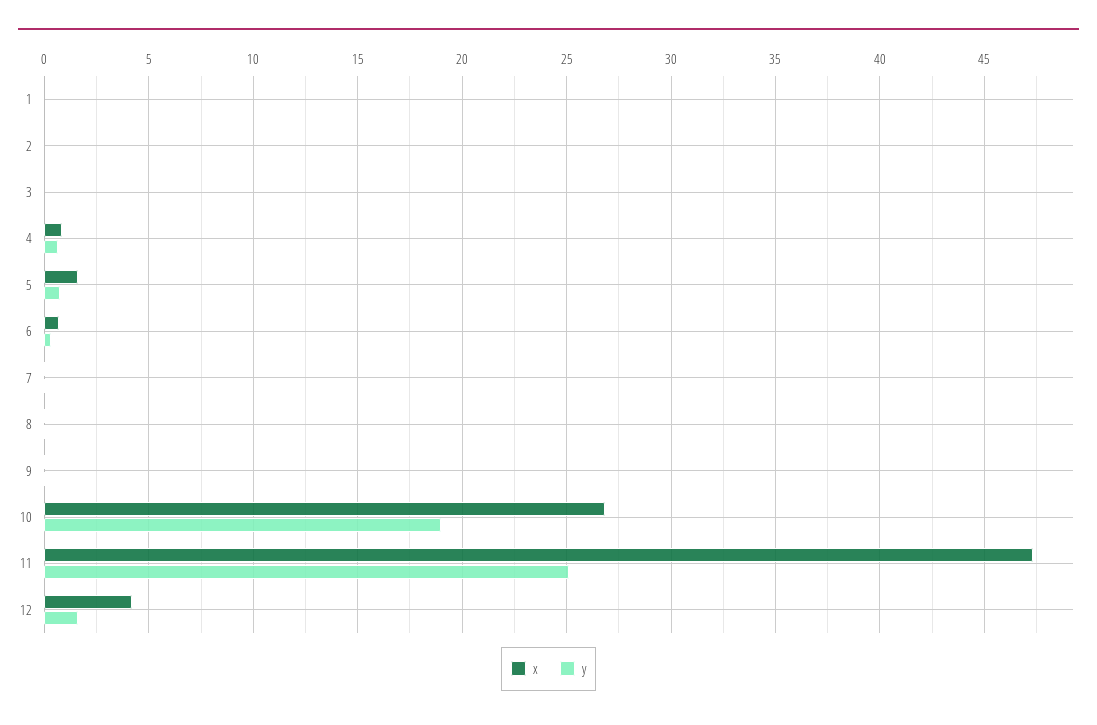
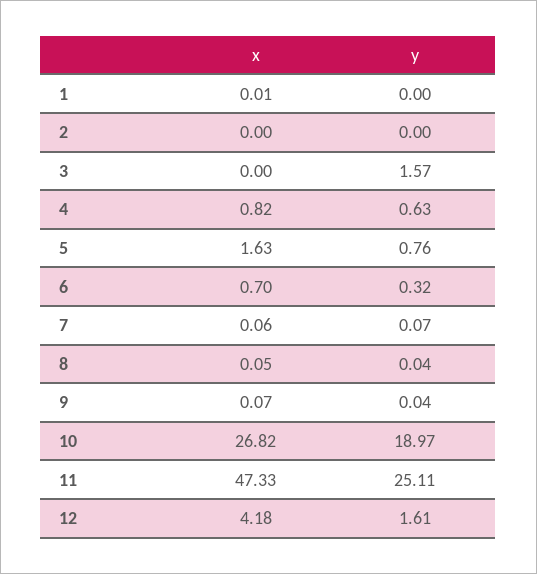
  {
    "x": {
      "1": 0.01,
      "2": 0,
      "3": 0,
      "4": 0.82,
      "5": 1.63,
      "6": 0.7,
      "7": 0.06,
      "8": 0.05,
      "9": 0.07,
      "10": 26.82,
      "11": 47.33,
      "12": 4.18
    },
    "y": {
      "1": 0,
      "2": 0,
-     "3": 0,
+     "3": 1.57,
      "4": 0.63,
      "5": 0.76,
      "6": 0.32,
      "7": 0.07,
      "8": 0.04,
      "9": 0.04,
      "10": 18.97,
      "11": 25.11,
      "12": 1.61
    }
  }

